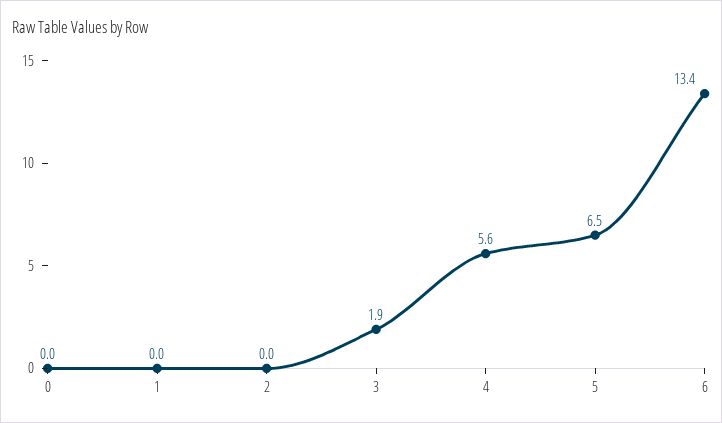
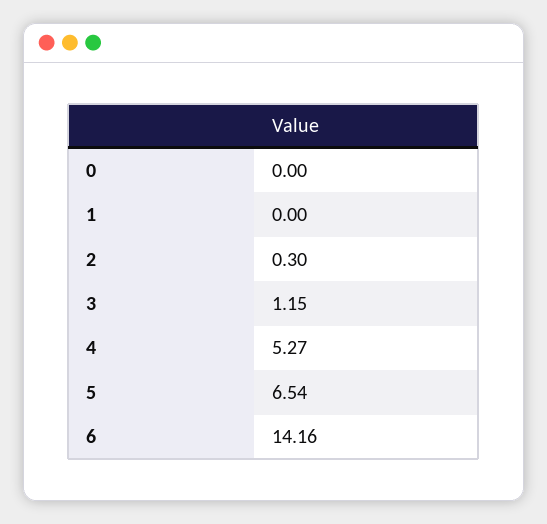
  {
    "0": 0,
    "1": 0,
-   "2": 0,
+   "2": 0.3,
-   "3": 1.9,
+   "3": 1.15,
-   "4": 5.6,
+   "4": 5.27,
    "5": 6.54,
-   "6": 13.4
+   "6": 14.16
  }

